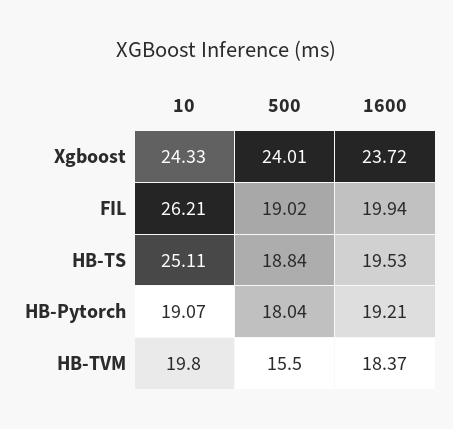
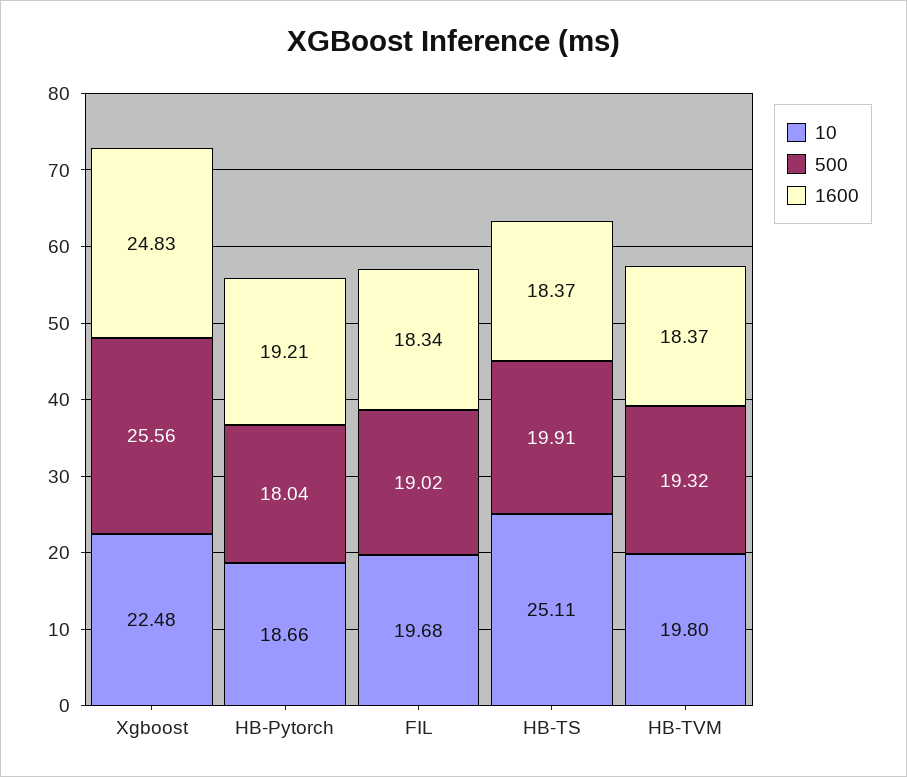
  {
    "10": {
-     "Xgboost": 24.33,
+     "Xgboost": 22.48,
-     "FIL": 26.21,
+     "FIL": 19.68,
      "HB-TS": 25.11,
-     "HB-Pytorch": 19.07,
+     "HB-Pytorch": 18.66,
      "HB-TVM": 19.8
    },
    "500": {
-     "Xgboost": 24.01,
+     "Xgboost": 25.56,
      "FIL": 19.02,
-     "HB-TS": 18.84,
+     "HB-TS": 19.91,
      "HB-Pytorch": 18.04,
-     "HB-TVM": 15.5
+     "HB-TVM": 19.32
    },
    "1600": {
-     "Xgboost": 23.72,
+     "Xgboost": 24.83,
-     "FIL": 19.94,
+     "FIL": 18.34,
-     "HB-TS": 19.53,
+     "HB-TS": 18.37,
      "HB-Pytorch": 19.21,
      "HB-TVM": 18.37
    }
  }

